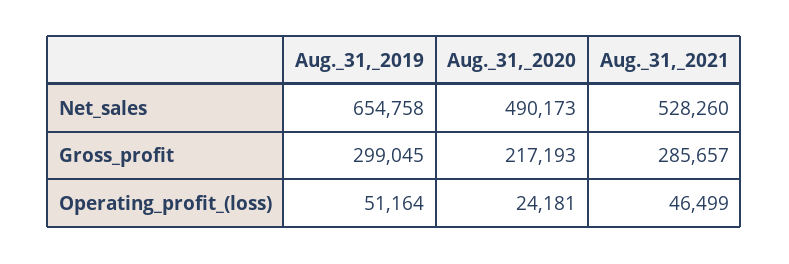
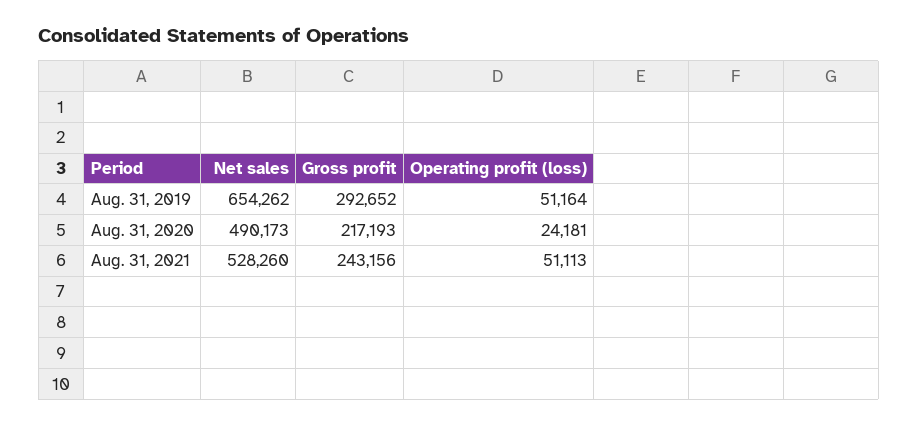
  {
    "Aug._31,_2019": {
-     "Net_sales": 654758,
+     "Net_sales": 654262,
-     "Gross_profit": 299045,
+     "Gross_profit": 292652,
      "Operating_profit_(loss)": 51164
    },
    "Aug._31,_2020": {
      "Net_sales": 490173,
      "Gross_profit": 217193,
      "Operating_profit_(loss)": 24181
    },
    "Aug._31,_2021": {
      "Net_sales": 528260,
-     "Gross_profit": 285657,
+     "Gross_profit": 243156,
-     "Operating_profit_(loss)": 46499
+     "Operating_profit_(loss)": 51113
    }
  }

